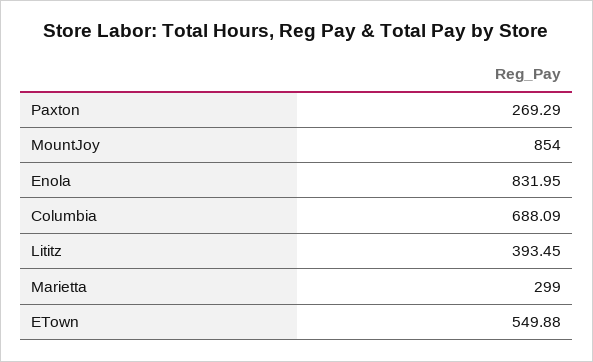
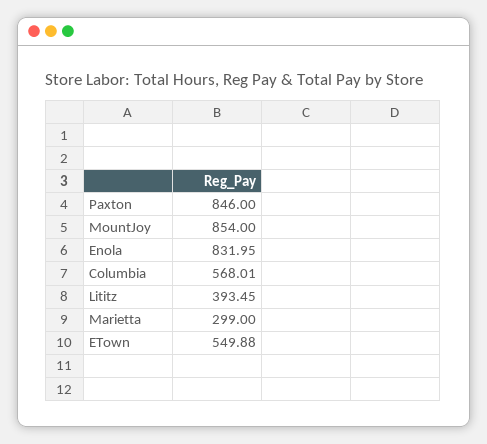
  {
-   "Paxton": 269.29,
+   "Paxton": 846,
    "MountJoy": 854,
    "Enola": 831.95,
-   "Columbia": 688.09,
+   "Columbia": 568.01,
    "Lititz": 393.45,
    "Marietta": 299,
    "ETown": 549.88
  }

